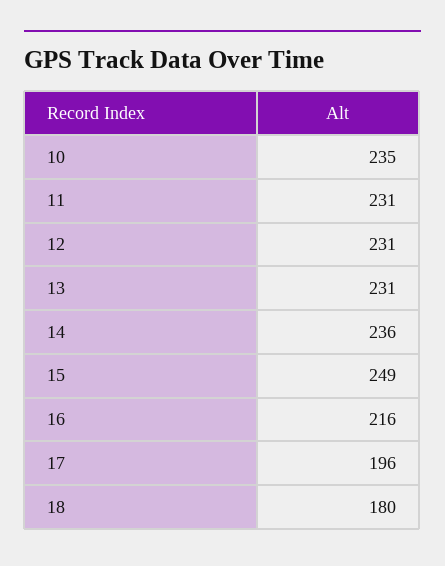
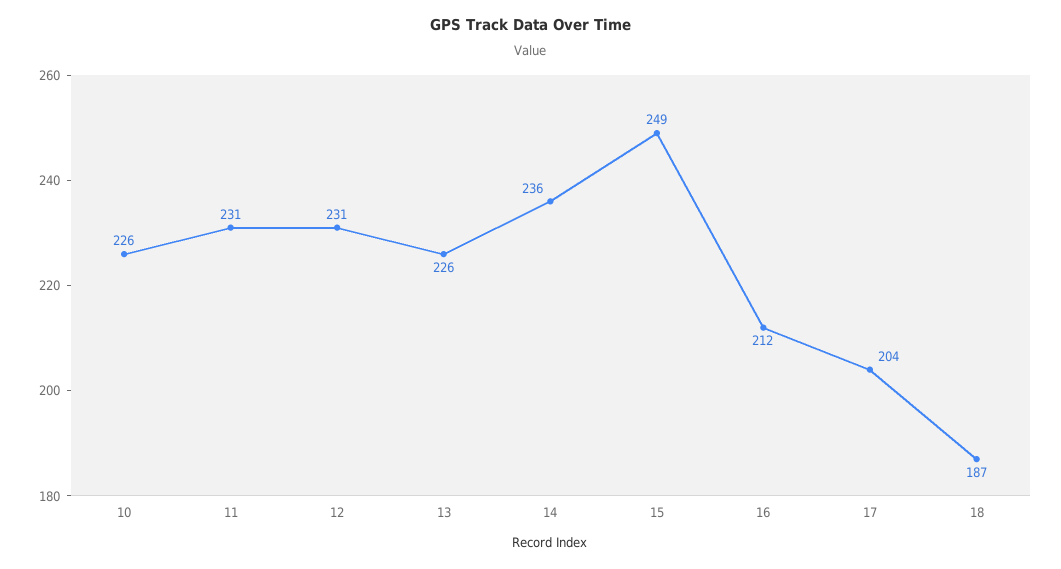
  {
-   "10": 235,
+   "10": 226,
    "11": 231,
    "12": 231,
-   "13": 231,
+   "13": 226,
    "14": 236,
    "15": 249,
-   "16": 216,
+   "16": 212,
-   "17": 196,
+   "17": 204,
-   "18": 180
+   "18": 187
  }

